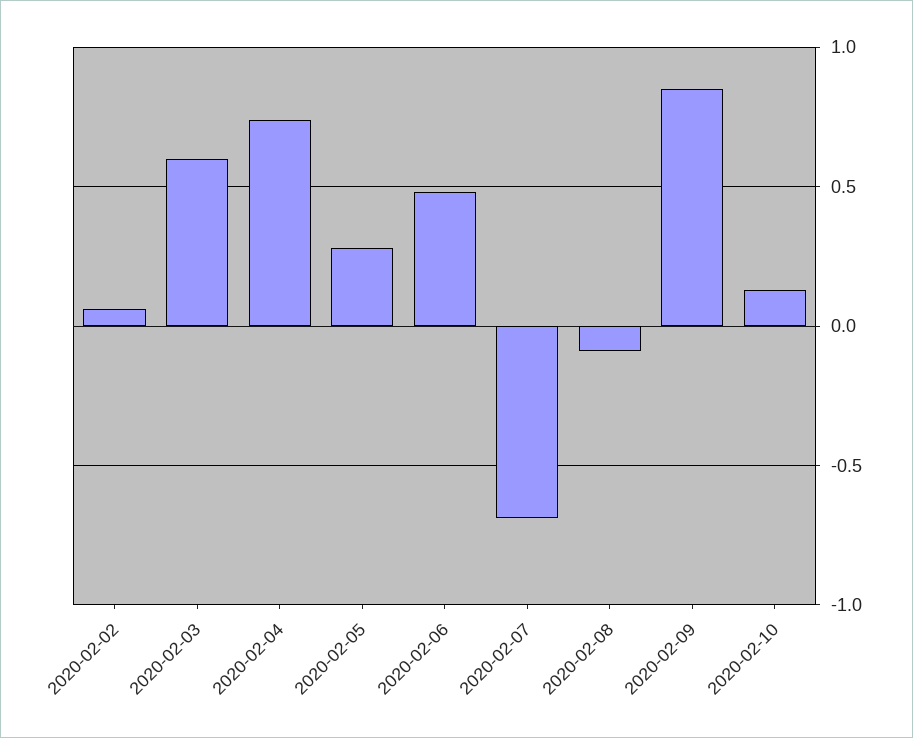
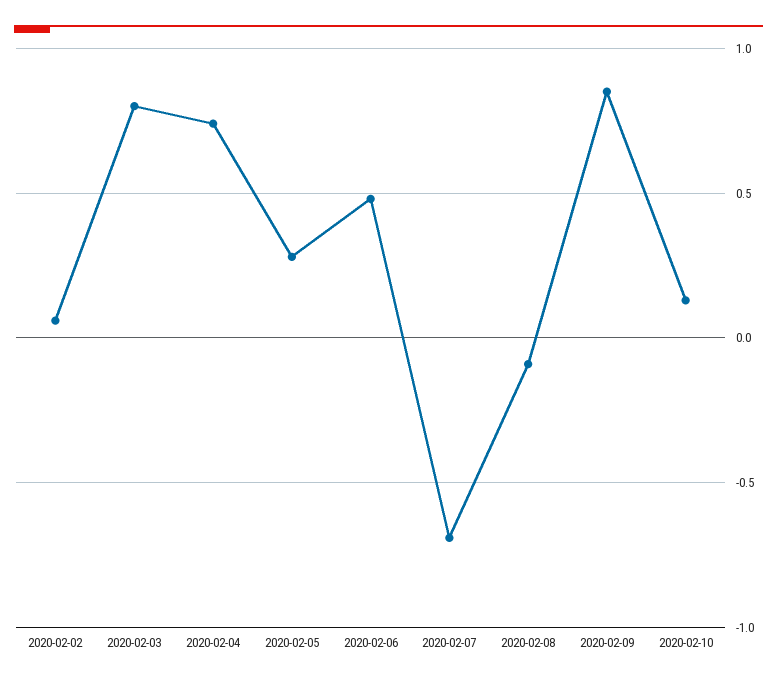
  {
    "2020-02-02": 0.05,
-   "2020-02-03": 0.6,
+   "2020-02-03": 0.8,
    "2020-02-04": 0.75,
    "2020-02-05": 0.3,
    "2020-02-06": 0.5,
    "2020-02-07": -0.7,
    "2020-02-08": -0.1,
    "2020-02-09": 0.85,
    "2020-02-10": 0.15
  }

